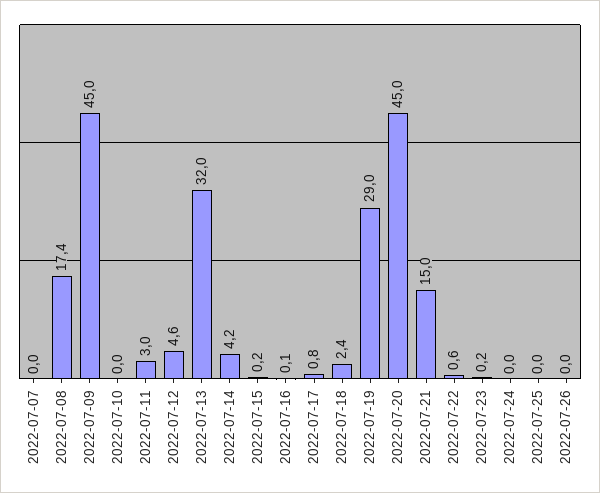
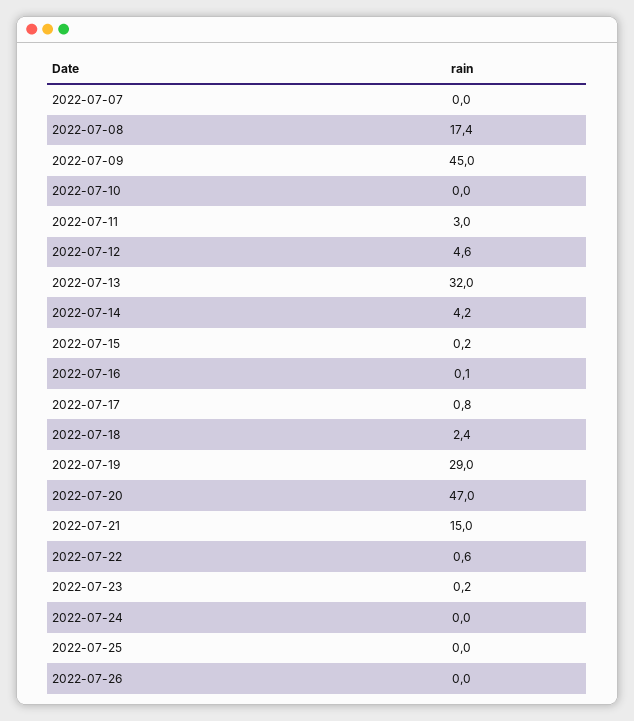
  {
    "2022-07-07": 0,
    "2022-07-08": 17.4,
    "2022-07-09": 45,
    "2022-07-10": 0,
    "2022-07-11": 3,
    "2022-07-12": 4.6,
    "2022-07-13": 32,
    "2022-07-14": 4.2,
    "2022-07-15": 0.2,
    "2022-07-16": 0.1,
    "2022-07-17": 0.8,
    "2022-07-18": 2.4,
    "2022-07-19": 29,
-   "2022-07-20": 45,
+   "2022-07-20": 47,
    "2022-07-21": 15,
    "2022-07-22": 0.6,
    "2022-07-23": 0.2,
    "2022-07-24": 0,
    "2022-07-25": 0,
    "2022-07-26": 0
  }

